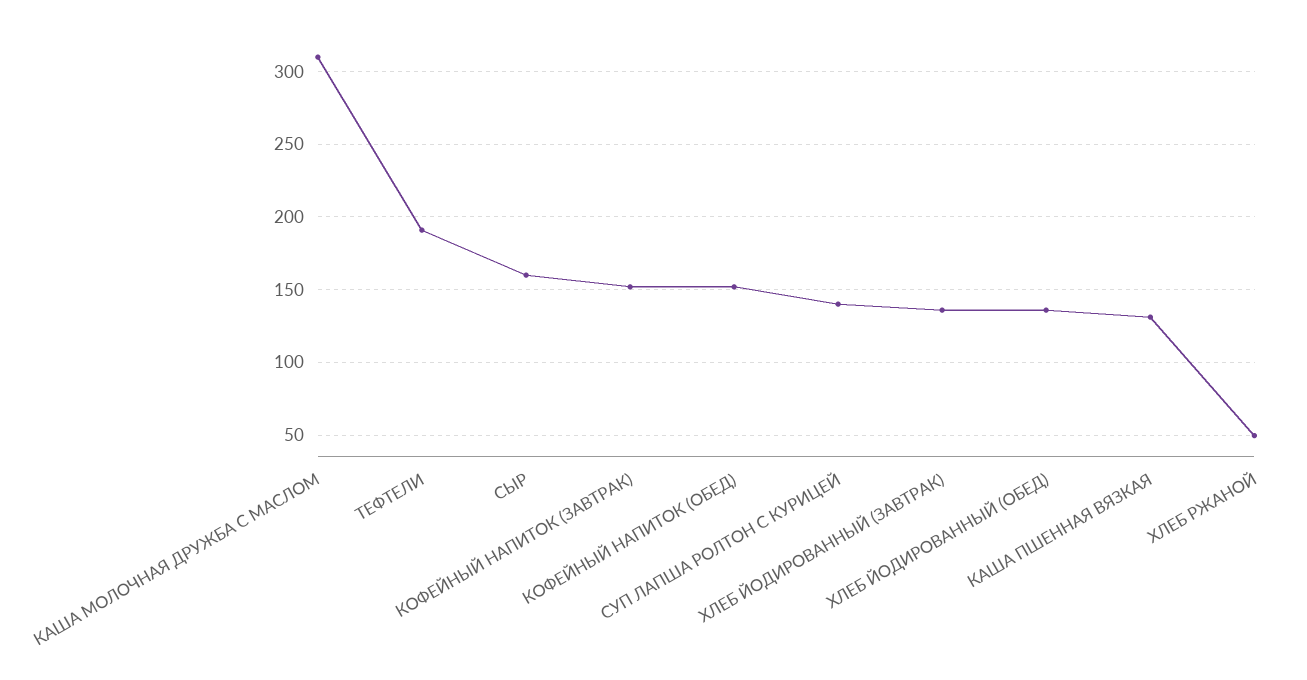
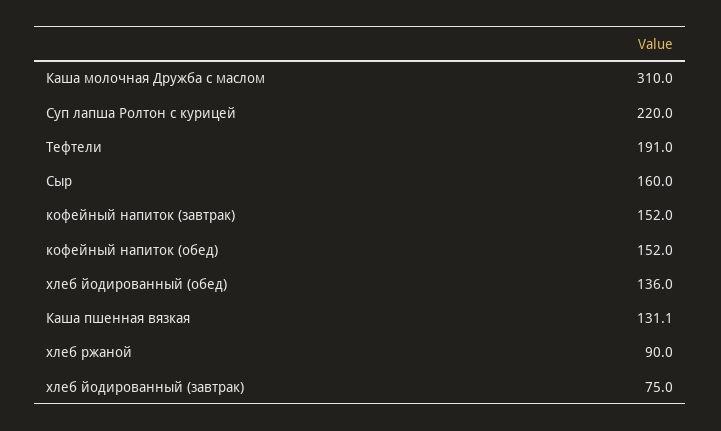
  {
    "КАША МОЛОЧНАЯ ДРУЖБА С МАСЛОМ": 310,
    "ТЕФТЕЛИ": 191,
    "СЫР": 160,
    "КОФЕЙНЫЙ НАПИТОК (ЗАВТРАК)": 152,
    "КОФЕЙНЫЙ НАПИТОК (ОБЕД)": 152,
-   "СУП ЛАПША РОЛТОН С КУРИЦЕЙ": 140,
+   "СУП ЛАПША РОЛТОН С КУРИЦЕЙ": 220,
-   "ХЛЕБ ЙОДИРОВАННЫЙ (ЗАВТРАК)": 135,
+   "ХЛЕБ ЙОДИРОВАННЫЙ (ЗАВТРАК)": 75,
    "ХЛЕБ ЙОДИРОВАННЫЙ (ОБЕД)": 136,
    "КАША ПШЕННАЯ ВЯЗКАЯ": 131.1,
-   "ХЛЕБ РЖАНОЙ": 50
+   "ХЛЕБ РЖАНОЙ": 90
  }

